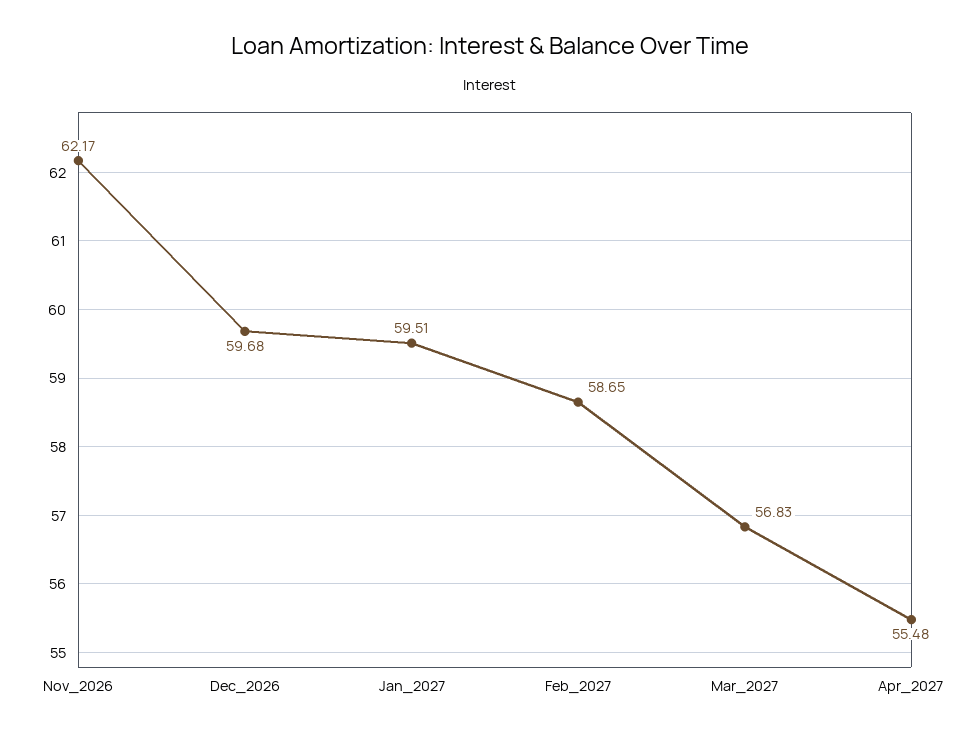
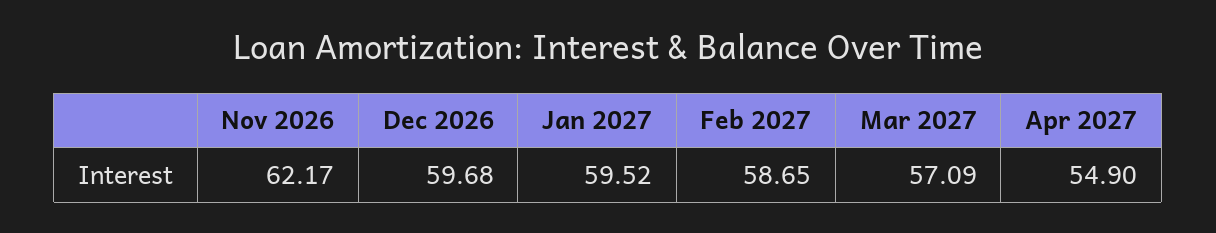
  {
    "Nov_2026": 62.17,
    "Dec_2026": 59.68,
-   "Jan_2027": 59.51,
+   "Jan_2027": 59.52,
    "Feb_2027": 58.65,
-   "Mar_2027": 56.83,
+   "Mar_2027": 57.09,
-   "Apr_2027": 55.48
+   "Apr_2027": 54.9
  }

